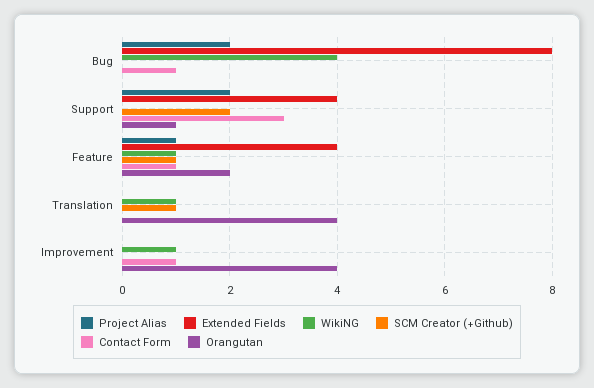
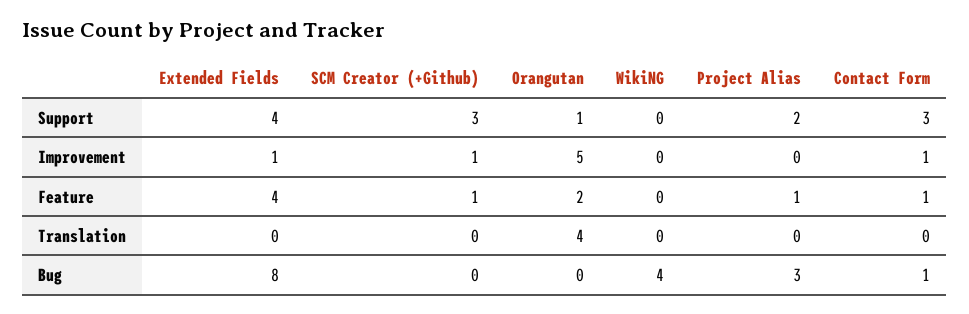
  {
    "Project Alias": {
-     "Bug": 2,
+     "Bug": 3,
      "Support": 2,
      "Feature": 1,
      "Translation": 0,
      "Improvement": 0
    },
    "Extended Fields": {
      "Bug": 8,
      "Support": 4,
      "Feature": 4,
      "Translation": 0,
-     "Improvement": 0
+     "Improvement": 1
    },
    "WikiNG": {
      "Bug": 4,
      "Support": 0,
-     "Feature": 1,
+     "Feature": 0,
-     "Translation": 1,
+     "Translation": 0,
-     "Improvement": 1
+     "Improvement": 0
    },
    "SCM Creator (+Github)": {
      "Bug": 0,
-     "Support": 2,
+     "Support": 3,
      "Feature": 1,
-     "Translation": 1,
+     "Translation": 0,
-     "Improvement": 0
+     "Improvement": 1
    },
    "Contact Form": {
      "Bug": 1,
      "Support": 3,
      "Feature": 1,
      "Translation": 0,
      "Improvement": 1
    },
    "Orangutan": {
      "Bug": 0,
      "Support": 1,
      "Feature": 2,
      "Translation": 4,
-     "Improvement": 4
+     "Improvement": 5
    }
  }

